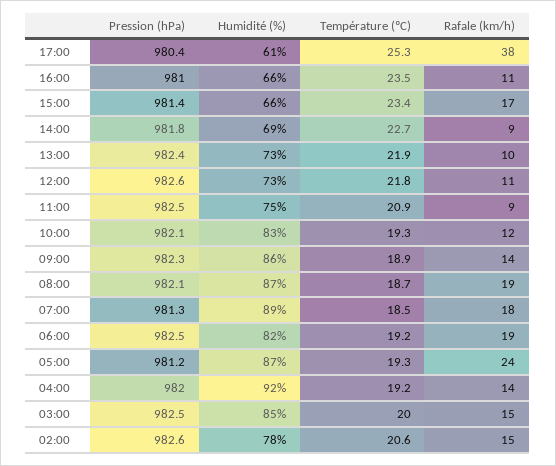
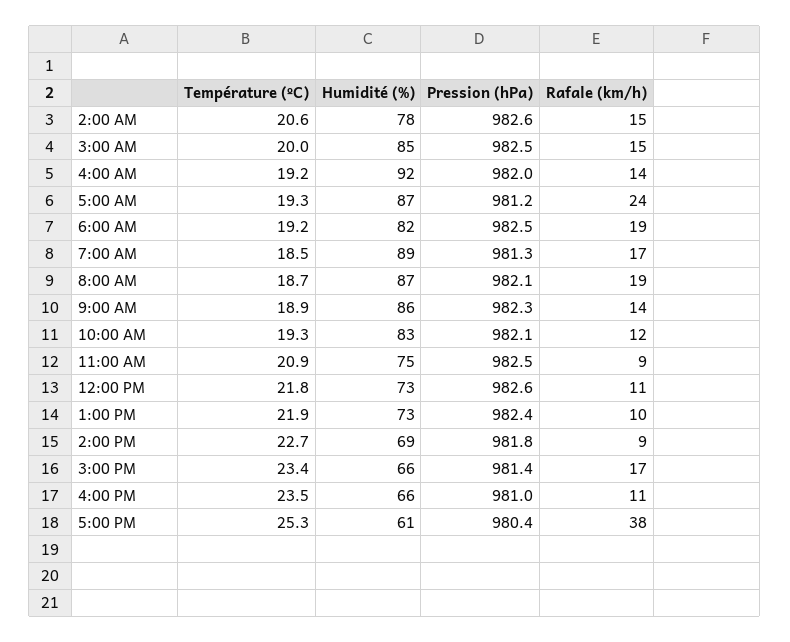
  {
    "Pression (hPa)": {
      "17:00": 980.4,
      "16:00": 981,
      "15:00": 981.4,
      "14:00": 981.8,
      "13:00": 982.4,
      "12:00": 982.6,
      "11:00": 982.5,
      "10:00": 982.1,
      "09:00": 982.3,
      "08:00": 982.1,
      "07:00": 981.3,
      "06:00": 982.5,
      "05:00": 981.2,
      "04:00": 982,
      "03:00": 982.5,
      "02:00": 982.6
    },
    "Humidité (%)": {
      "17:00": 61,
      "16:00": 66,
      "15:00": 66,
      "14:00": 69,
      "13:00": 73,
      "12:00": 73,
      "11:00": 75,
      "10:00": 83,
      "09:00": 86,
      "08:00": 87,
      "07:00": 89,
      "06:00": 82,
      "05:00": 87,
      "04:00": 92,
      "03:00": 85,
      "02:00": 78
    },
    "Température (ºC)": {
      "17:00": 25.3,
      "16:00": 23.5,
      "15:00": 23.4,
      "14:00": 22.7,
      "13:00": 21.9,
      "12:00": 21.8,
      "11:00": 20.9,
      "10:00": 19.3,
      "09:00": 18.9,
      "08:00": 18.7,
      "07:00": 18.5,
      "06:00": 19.2,
      "05:00": 19.3,
      "04:00": 19.2,
      "03:00": 20,
      "02:00": 20.6
    },
    "Rafale (km/h)": {
      "17:00": 38,
      "16:00": 11,
      "15:00": 17,
      "14:00": 9,
      "13:00": 10,
      "12:00": 11,
      "11:00": 9,
      "10:00": 12,
      "09:00": 14,
      "08:00": 19,
-     "07:00": 18,
+     "07:00": 17,
      "06:00": 19,
      "05:00": 24,
      "04:00": 14,
      "03:00": 15,
      "02:00": 15
    }
  }

